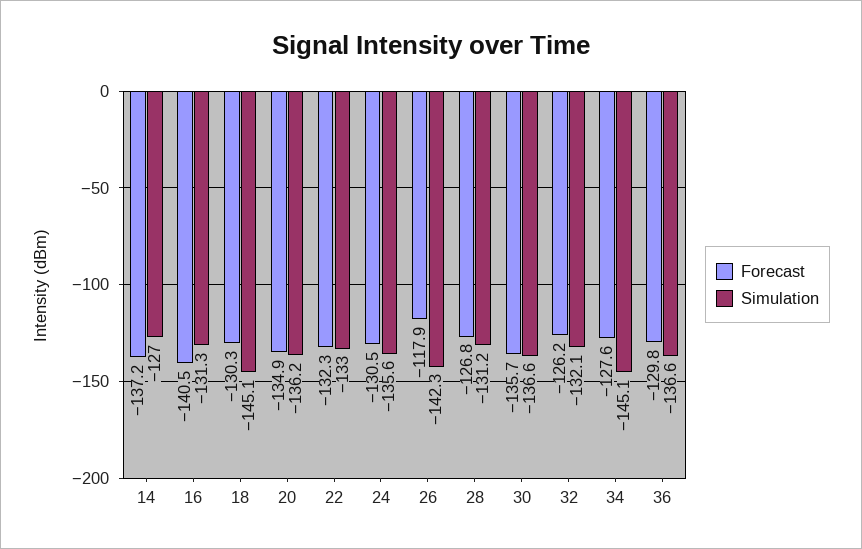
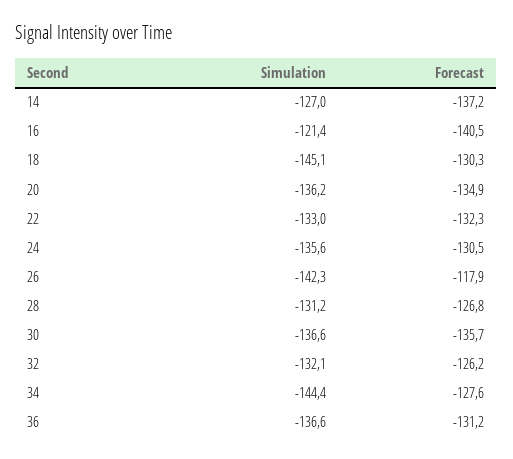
  {
    "Forecast": {
      "14": -137.2,
      "16": -140.5,
      "18": -130.3,
      "20": -134.9,
      "22": -132.3,
      "24": -130.5,
      "26": -117.9,
      "28": -126.8,
      "30": -135.7,
      "32": -126.2,
      "34": -127.6,
-     "36": -129.8
+     "36": -131.2
    },
    "Simulation": {
      "14": -127,
-     "16": -131.3,
+     "16": -121.4,
      "18": -145.1,
      "20": -136.2,
      "22": -133,
      "24": -135.6,
      "26": -142.3,
      "28": -131.2,
      "30": -136.6,
      "32": -132.1,
-     "34": -145.1,
+     "34": -144.4,
      "36": -136.6
    }
  }

